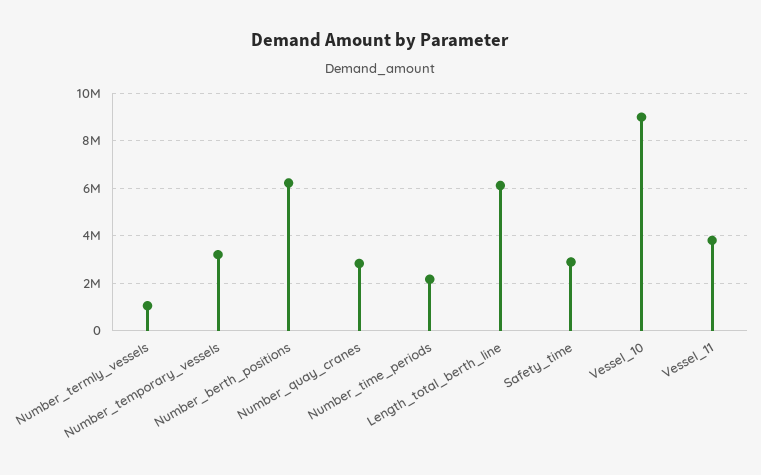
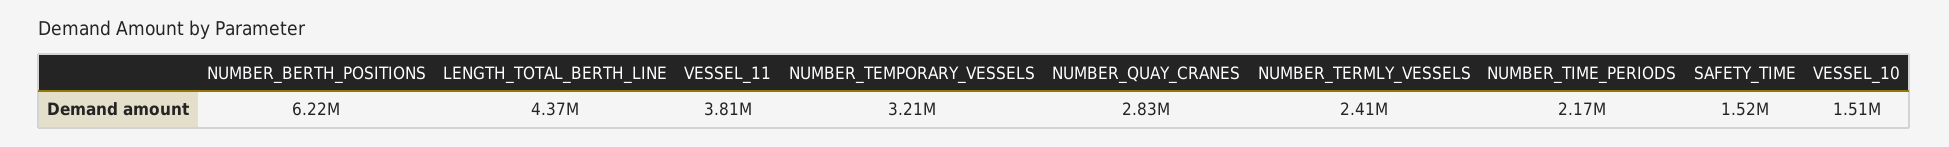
  {
-   "Number_termly_vessels": 1000000,
+   "Number_termly_vessels": 2410000,
    "Number_temporary_vessels": 3210000,
    "Number_berth_positions": 6220000,
    "Number_quay_cranes": 2830000,
    "Number_time_periods": 2170000,
-   "Length_total_berth_line": 6000000,
+   "Length_total_berth_line": 4370000,
-   "Safety_time": 3000000,
+   "Safety_time": 1520000,
-   "Vessel_10": 9000000,
+   "Vessel_10": 1510000,
    "Vessel_11": 3810000
  }

